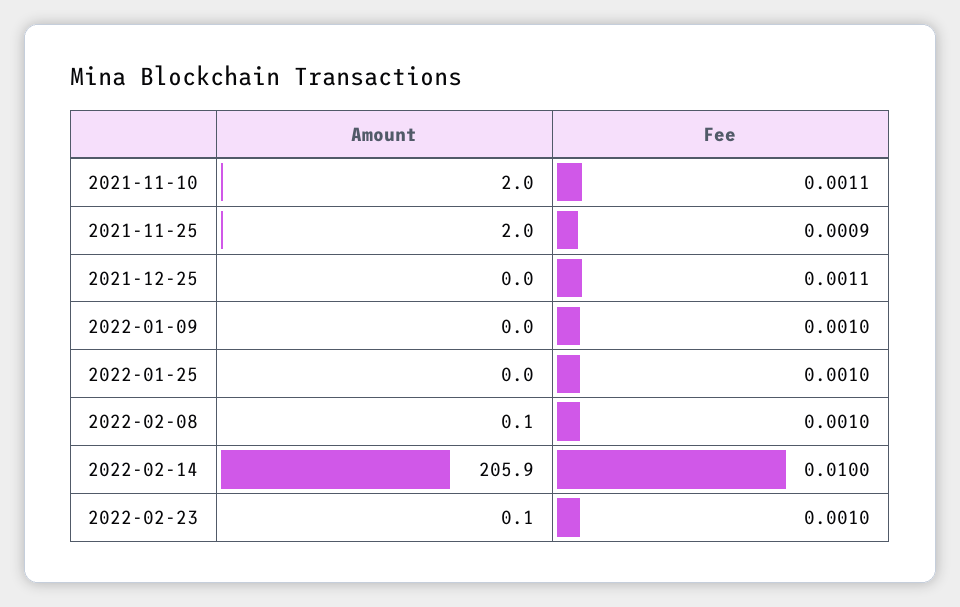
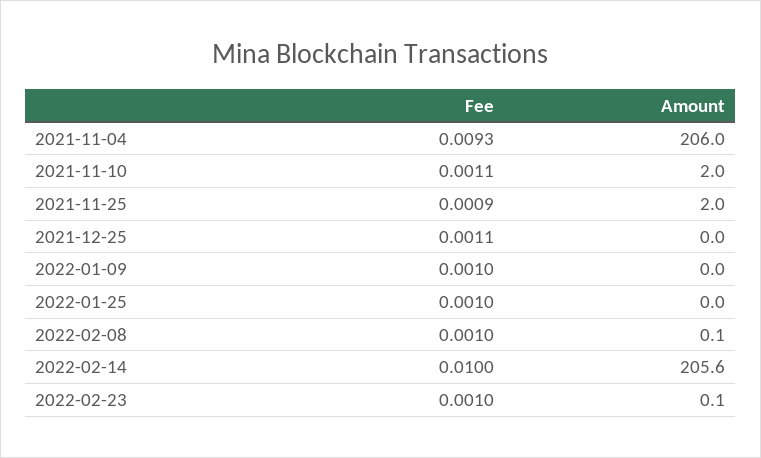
  {
    "Amount": {
      "2021-11-10": 2,
      "2021-11-25": 2,
      "2021-12-25": 0,
      "2022-01-09": 0,
      "2022-01-25": 0,
      "2022-02-08": 0.1,
-     "2022-02-14": 205.9,
+     "2022-02-14": 205.6,
-     "2022-02-23": 0.1
+     "2022-02-23": 0.1,
+     "2021-11-04": 206
    },
    "Fee": {
      "2021-11-10": 0.0011,
      "2021-11-25": 0.0009,
      "2021-12-25": 0.0011,
      "2022-01-09": 0.001,
      "2022-01-25": 0.001,
      "2022-02-08": 0.001,
      "2022-02-14": 0.01,
-     "2022-02-23": 0.001
+     "2022-02-23": 0.001,
+     "2021-11-04": 0.0093
    }
  }

